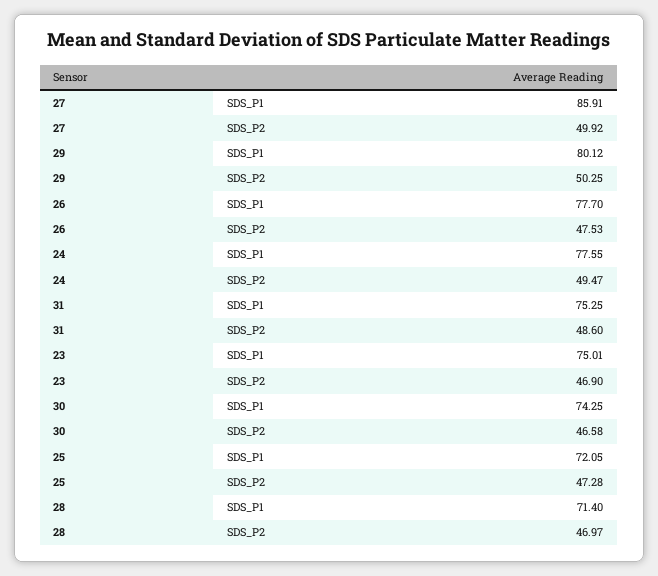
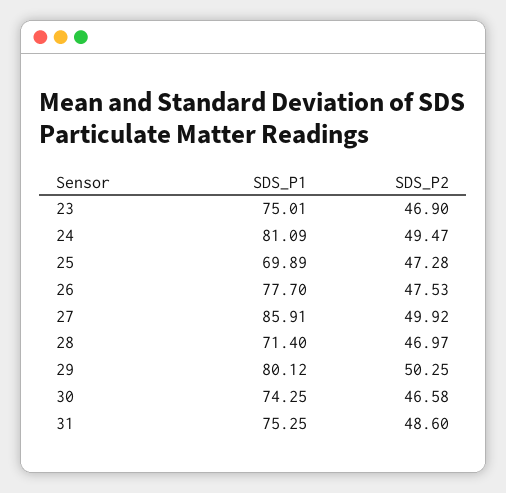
  {
    "27": {
      "SDS_P1": 85.91,
      "SDS_P2": 49.92
    },
    "29": {
      "SDS_P1": 80.12,
      "SDS_P2": 50.25
    },
    "26": {
      "SDS_P1": 77.7,
      "SDS_P2": 47.53
    },
    "24": {
-     "SDS_P1": 77.55,
+     "SDS_P1": 81.09,
      "SDS_P2": 49.47
    },
    "31": {
      "SDS_P1": 75.25,
      "SDS_P2": 48.6
    },
    "23": {
      "SDS_P1": 75.01,
      "SDS_P2": 46.9
    },
    "30": {
      "SDS_P1": 74.25,
      "SDS_P2": 46.58
    },
    "25": {
-     "SDS_P1": 72.05,
+     "SDS_P1": 69.89,
      "SDS_P2": 47.28
    },
    "28": {
      "SDS_P1": 71.4,
      "SDS_P2": 46.97
    }
  }

